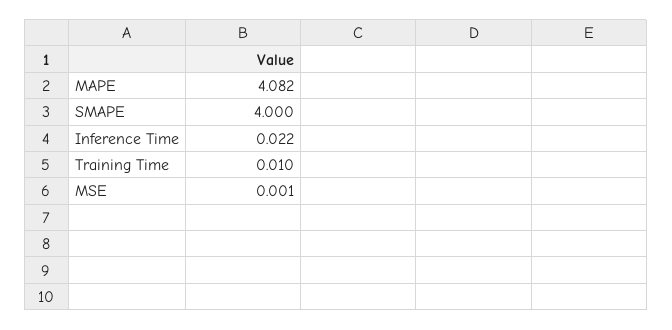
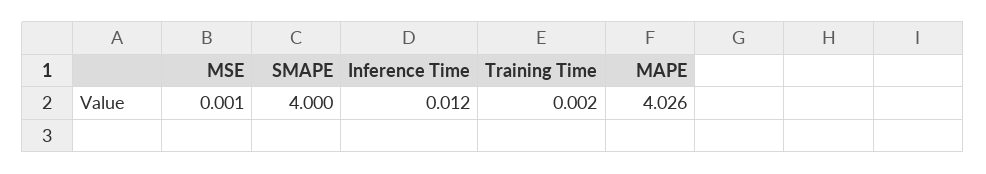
  {
-   "MAPE": 4.082,
+   "MAPE": 4.026,
    "SMAPE": 4,
-   "Inference Time": 0.022,
+   "Inference Time": 0.012,
-   "Training Time": 0.01,
+   "Training Time": 0.002,
    "MSE": 0.001
  }

